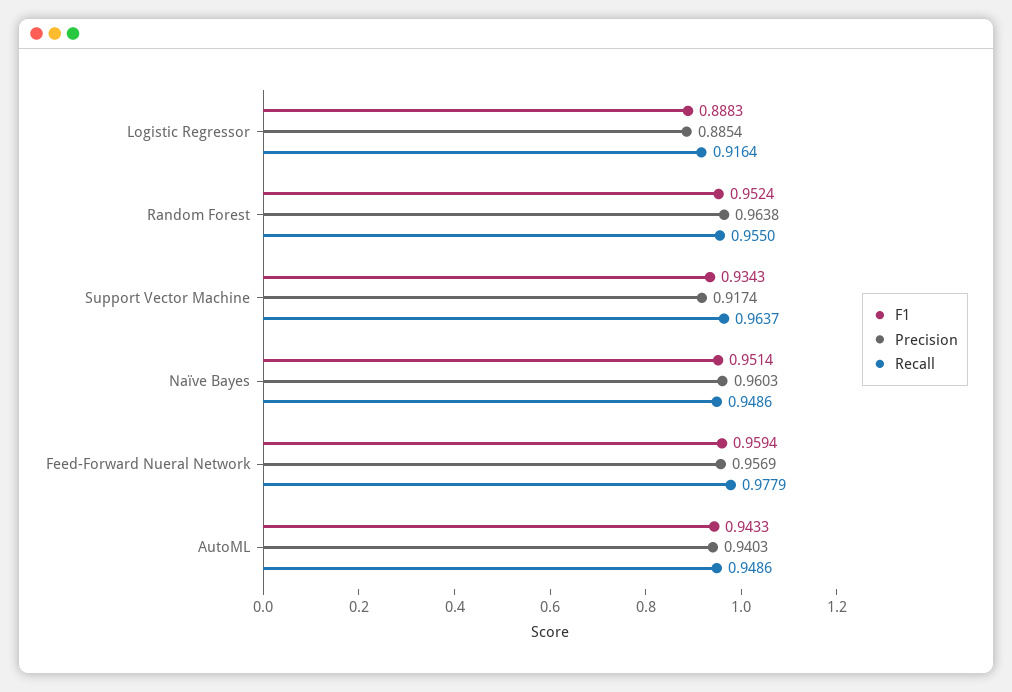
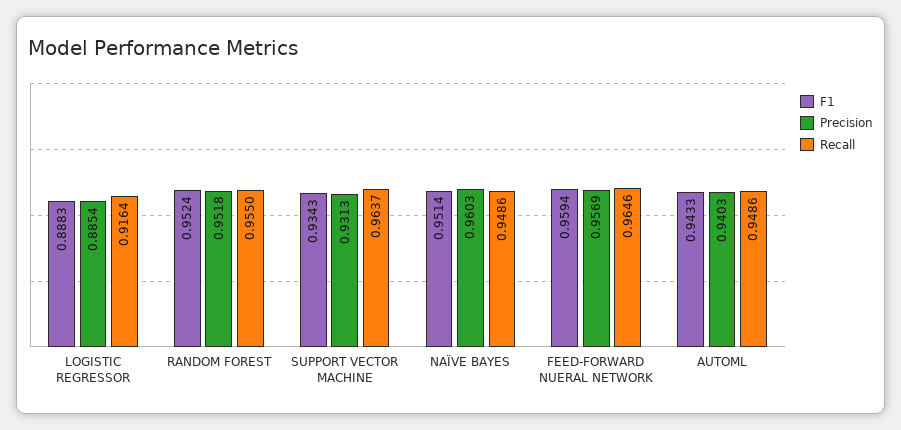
  {
    "F1": {
      "Logistic Regressor": 0.8883,
      "Random Forest": 0.9524,
      "Support Vector Machine": 0.9343,
      "Naïve Bayes": 0.9514,
      "Feed-Forward Nueral Network": 0.9594,
      "AutoML": 0.9433
    },
    "Precision": {
      "Logistic Regressor": 0.8854,
-     "Random Forest": 0.9638,
+     "Random Forest": 0.9518,
-     "Support Vector Machine": 0.9174,
+     "Support Vector Machine": 0.9313,
      "Naïve Bayes": 0.9603,
      "Feed-Forward Nueral Network": 0.9569,
      "AutoML": 0.9403
    },
    "Recall": {
      "Logistic Regressor": 0.9164,
      "Random Forest": 0.955,
      "Support Vector Machine": 0.9637,
      "Naïve Bayes": 0.9486,
-     "Feed-Forward Nueral Network": 0.9779,
+     "Feed-Forward Nueral Network": 0.9646,
      "AutoML": 0.9486
    }
  }

